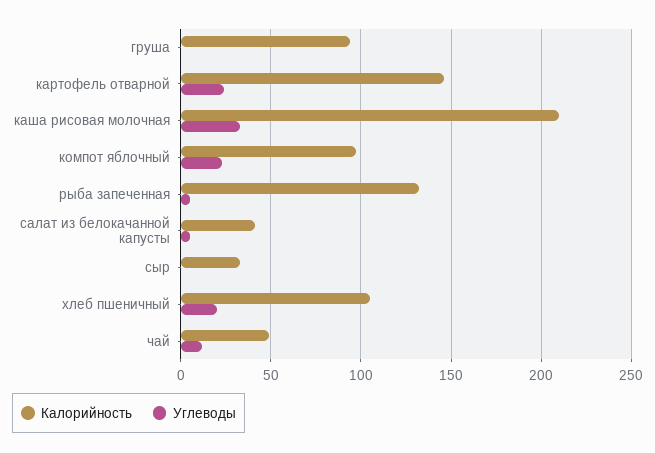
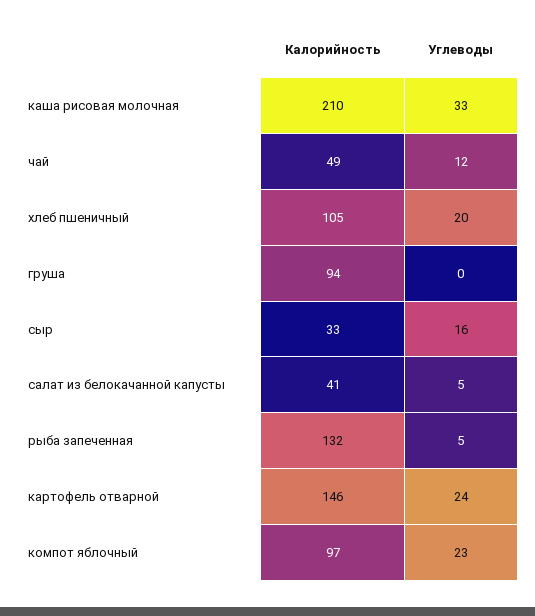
  {
    "Калорийность": {
      "груша": 94,
      "картофель отварной": 146,
      "каша рисовая молочная": 210,
      "компот яблочный": 97,
      "рыба запеченная": 132,
      "салат из белокачанной капусты": 41,
      "сыр": 33,
      "хлеб пшеничный": 105,
      "чай": 49
    },
    "Углеводы": {
      "груша": 0,
      "картофель отварной": 24,
      "каша рисовая молочная": 33,
      "компот яблочный": 23,
      "рыба запеченная": 5,
      "салат из белокачанной капусты": 5,
-     "сыр": 0,
+     "сыр": 16,
      "хлеб пшеничный": 20,
      "чай": 12
    }
  }

